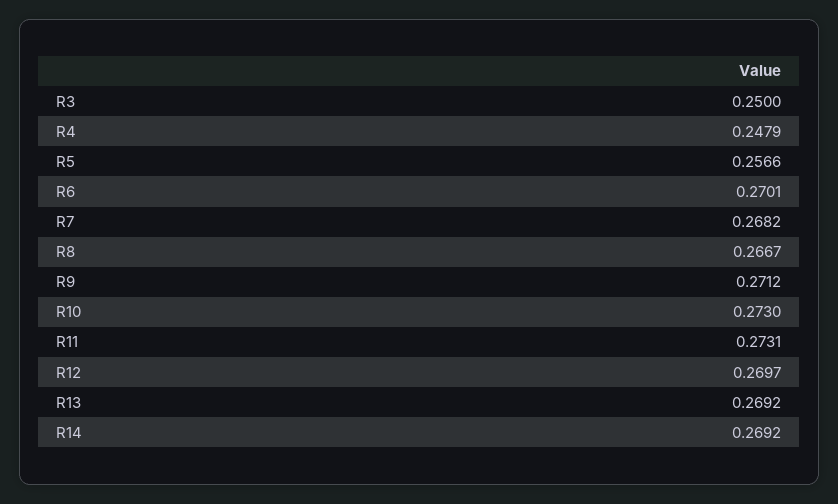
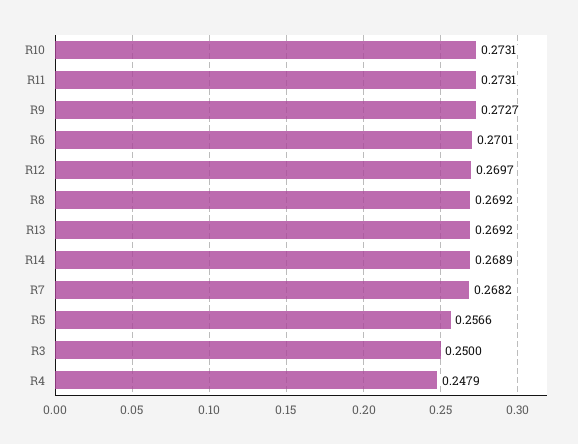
  {
    "R3": 0.25,
    "R4": 0.2479,
    "R5": 0.2566,
    "R6": 0.2701,
    "R7": 0.2682,
-   "R8": 0.2667,
+   "R8": 0.2692,
-   "R9": 0.2712,
+   "R9": 0.2727,
-   "R10": 0.273,
+   "R10": 0.2731,
    "R11": 0.2731,
    "R12": 0.2697,
    "R13": 0.2692,
-   "R14": 0.2692
+   "R14": 0.2689
  }

